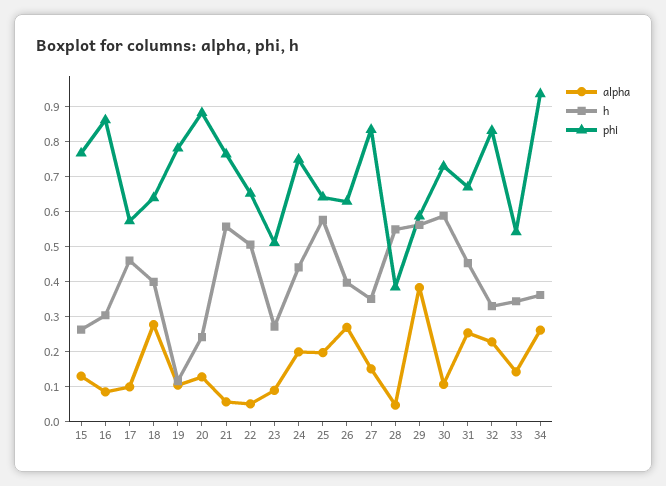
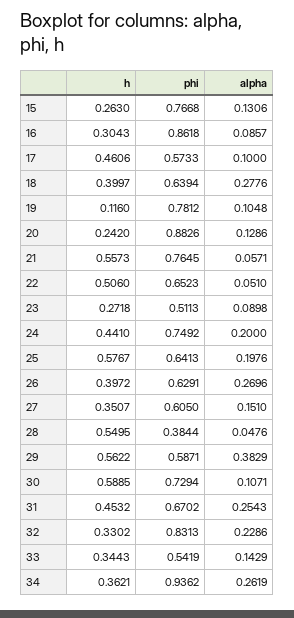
  {
    "alpha": {
      "15": 0.1306,
      "16": 0.0857,
      "17": 0.1,
      "18": 0.2776,
      "19": 0.1048,
      "20": 0.1286,
      "21": 0.0571,
      "22": 0.051,
      "23": 0.0898,
      "24": 0.2,
      "25": 0.1976,
      "26": 0.2696,
      "27": 0.151,
      "28": 0.0476,
      "29": 0.3829,
      "30": 0.1071,
      "31": 0.2543,
      "32": 0.2286,
      "33": 0.1429,
      "34": 0.2619
    },
    "h": {
      "15": 0.263,
      "16": 0.3043,
      "17": 0.4606,
      "18": 0.3997,
      "19": 0.116,
      "20": 0.242,
      "21": 0.5573,
      "22": 0.506,
      "23": 0.2718,
      "24": 0.441,
      "25": 0.5767,
      "26": 0.3972,
      "27": 0.3507,
      "28": 0.5495,
      "29": 0.5622,
      "30": 0.5885,
      "31": 0.4532,
      "32": 0.3302,
      "33": 0.3443,
      "34": 0.3621
    },
    "phi": {
      "15": 0.7668,
      "16": 0.8618,
      "17": 0.5733,
      "18": 0.6394,
      "19": 0.7812,
      "20": 0.8826,
      "21": 0.7645,
      "22": 0.6523,
      "23": 0.5113,
      "24": 0.7492,
      "25": 0.6413,
      "26": 0.6291,
-     "27": 0.84,
+     "27": 0.605,
      "28": 0.3844,
      "29": 0.5871,
      "30": 0.7294,
      "31": 0.6702,
      "32": 0.8313,
      "33": 0.5419,
      "34": 0.9362
    }
  }

